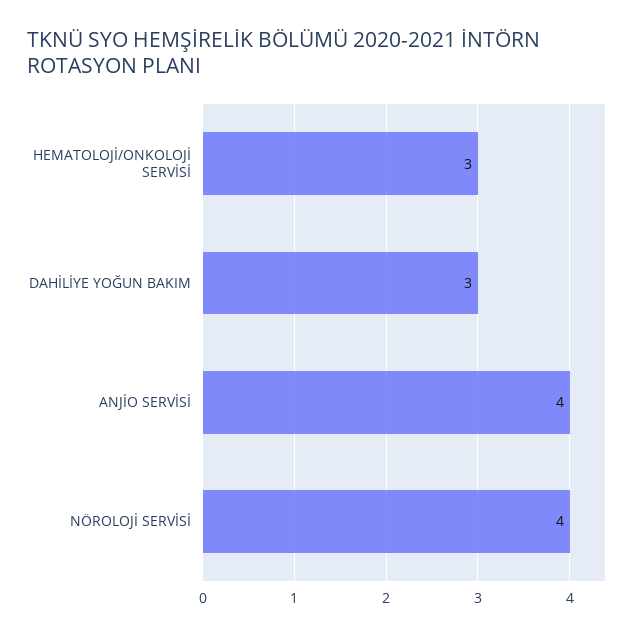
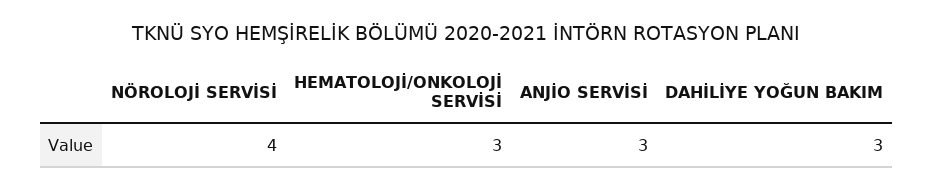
  {
    "HEMATOLOJİ/ONKOLOJİ SERVİSİ": 3,
    "DAHİLİYE YOĞUN BAKIM": 3,
-   "ANJİO SERVİSİ": 4,
+   "ANJİO SERVİSİ": 3,
    "NÖROLOJİ SERVİSİ": 4
  }

